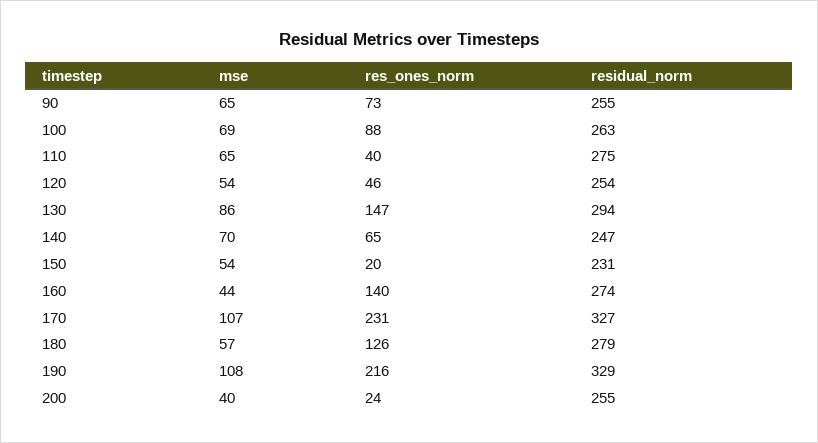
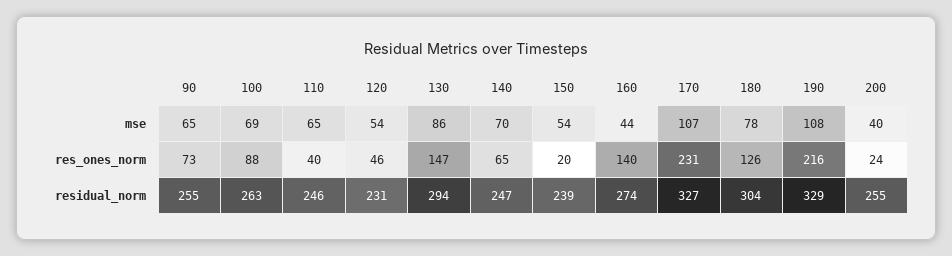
  {
    "mse": {
      "90": 65,
      "100": 69,
      "110": 65,
      "120": 54,
      "130": 86,
      "140": 70,
      "150": 54,
      "160": 44,
      "170": 107,
-     "180": 57,
+     "180": 78,
      "190": 108,
      "200": 40
    },
    "res_ones_norm": {
      "90": 73,
      "100": 88,
      "110": 40,
      "120": 46,
      "130": 147,
      "140": 65,
      "150": 20,
      "160": 140,
      "170": 231,
      "180": 126,
      "190": 216,
      "200": 24
    },
    "residual_norm": {
      "90": 255,
      "100": 263,
-     "110": 275,
+     "110": 246,
-     "120": 254,
+     "120": 231,
      "130": 294,
      "140": 247,
-     "150": 231,
+     "150": 239,
      "160": 274,
      "170": 327,
-     "180": 279,
+     "180": 304,
      "190": 329,
      "200": 255
    }
  }

